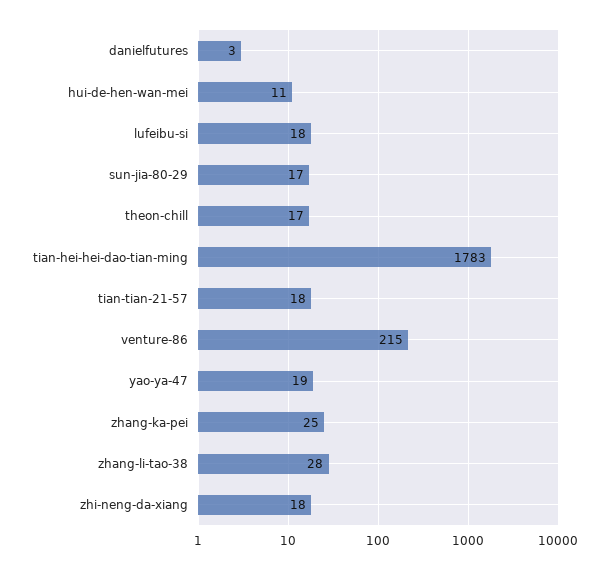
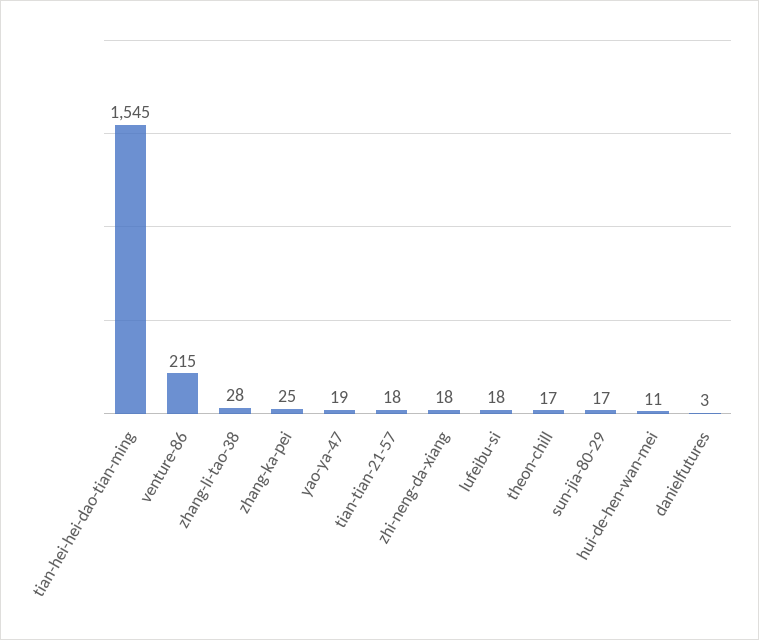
  {
    "danielfutures": 3,
    "hui-de-hen-wan-mei": 11,
    "lufeibu-si": 18,
    "sun-jia-80-29": 17,
    "theon-chill": 17,
-   "tian-hei-hei-dao-tian-ming": 1783,
+   "tian-hei-hei-dao-tian-ming": 1545,
    "tian-tian-21-57": 18,
    "venture-86": 215,
    "yao-ya-47": 19,
    "zhang-ka-pei": 25,
    "zhang-li-tao-38": 28,
    "zhi-neng-da-xiang": 18
  }

